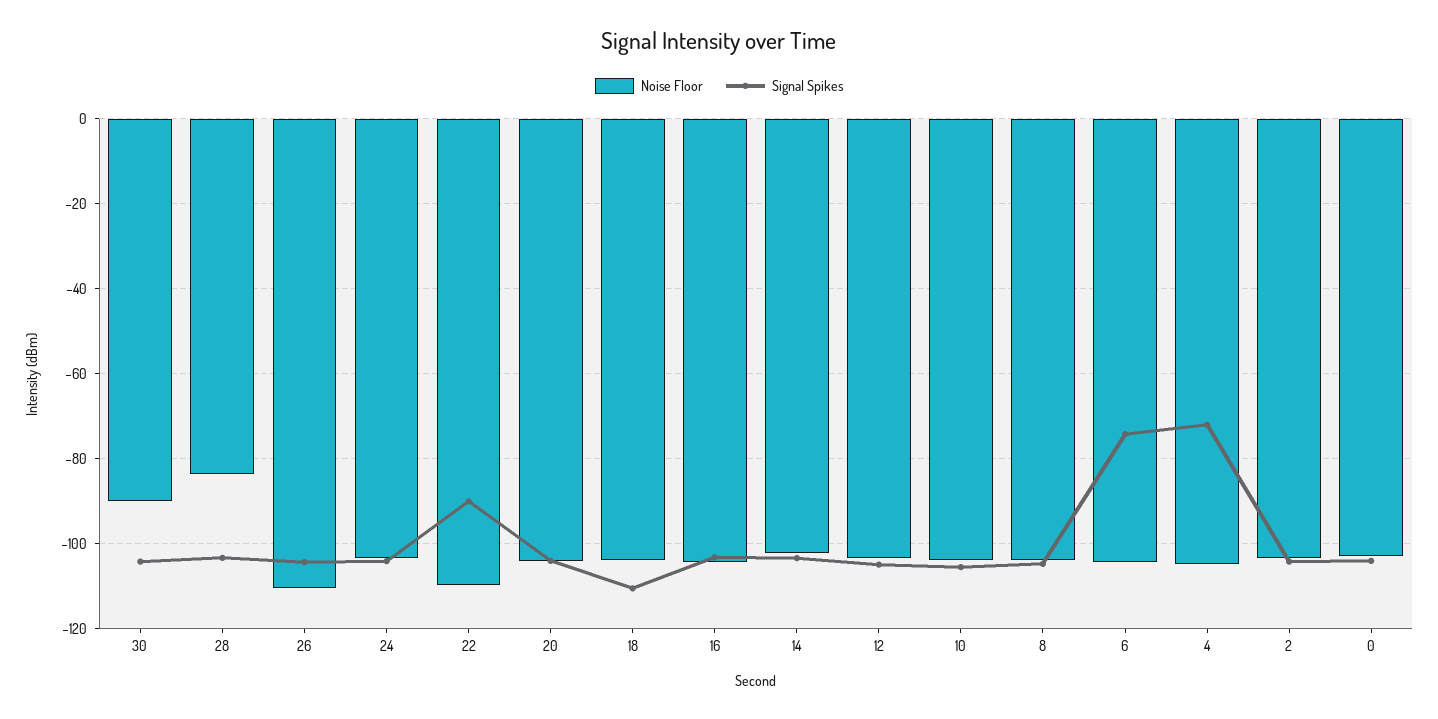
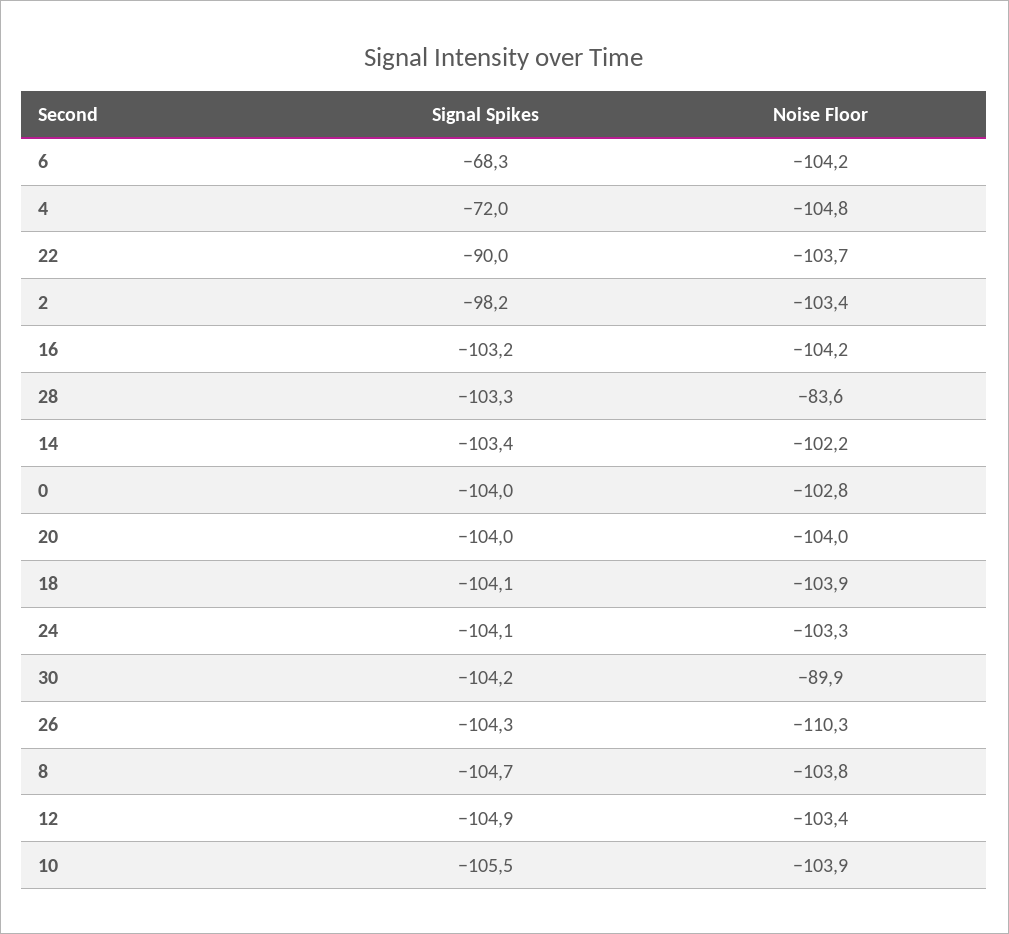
  {
    "Noise Floor": {
      "30": -89.9,
      "28": -83.6,
      "26": -110.3,
      "24": -103.3,
-     "22": -110,
+     "22": -103.7,
      "20": -104,
      "18": -103.9,
      "16": -104.2,
      "14": -102.2,
      "12": -103.4,
      "10": -103.9,
      "8": -103.8,
      "6": -104.2,
      "4": -104.8,
      "2": -103.4,
      "0": -102.8
    },
    "Signal Spikes": {
      "30": -104.2,
      "28": -103.3,
      "26": -104.3,
      "24": -104.1,
      "22": -90,
      "20": -104,
-     "18": -110,
+     "18": -104.1,
      "16": -103.2,
      "14": -103.4,
      "12": -104.9,
      "10": -105.5,
      "8": -104.7,
-     "6": -74,
+     "6": -68.3,
      "4": -72,
-     "2": -104,
+     "2": -98.2,
      "0": -104
    }
  }

